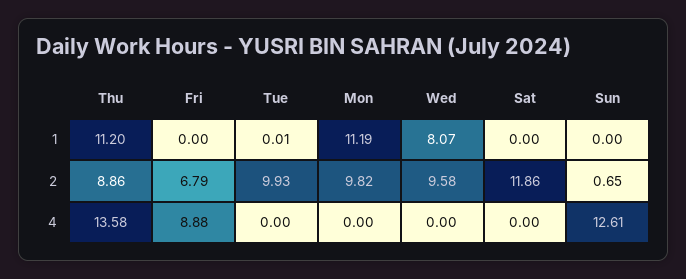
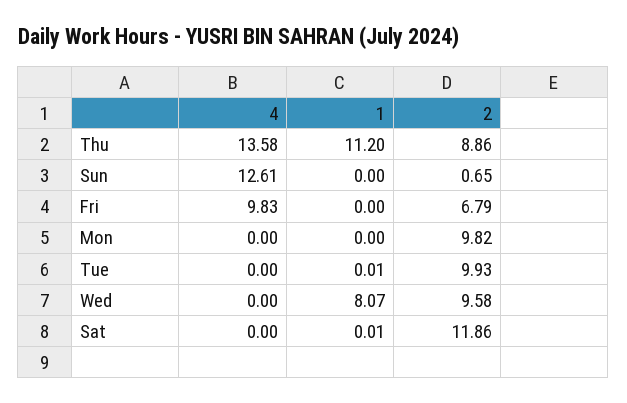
  {
    "Thu": {
      "1": 11.2,
      "2": 8.86,
      "4": 13.58
    },
    "Fri": {
      "1": 0,
      "2": 6.79,
-     "4": 8.88
+     "4": 9.83
    },
    "Tue": {
      "1": 0.01,
      "2": 9.93,
      "4": 0
    },
    "Mon": {
-     "1": 11.19,
+     "1": 0,
      "2": 9.82,
      "4": 0
    },
    "Wed": {
      "1": 8.07,
      "2": 9.58,
      "4": 0
    },
    "Sat": {
-     "1": 0,
+     "1": 0.01,
      "2": 11.86,
      "4": 0
    },
    "Sun": {
      "1": 0,
      "2": 0.65,
      "4": 12.61
    }
  }

